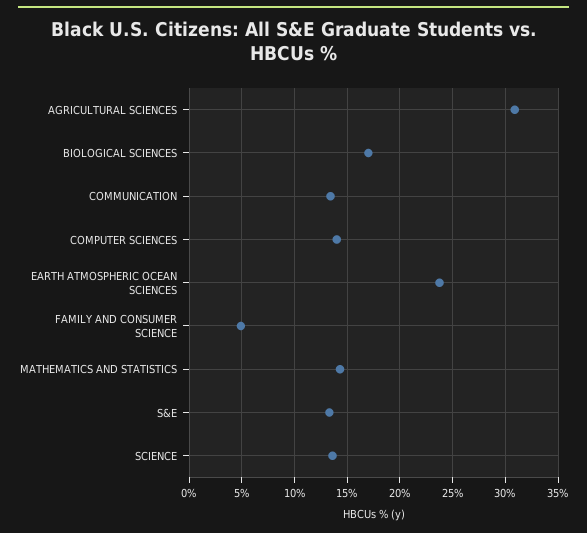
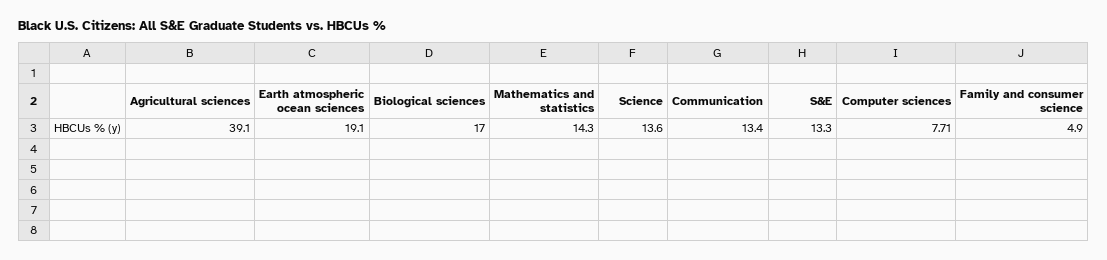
  {
-   "AGRICULTURAL SCIENCES": 31,
+   "AGRICULTURAL SCIENCES": 39.1,
    "BIOLOGICAL SCIENCES": 17,
    "COMMUNICATION": 13.4,
-   "COMPUTER SCIENCES": 14,
+   "COMPUTER SCIENCES": 7.71,
-   "EARTH ATMOSPHERIC OCEAN SCIENCES": 24,
+   "EARTH ATMOSPHERIC OCEAN SCIENCES": 19.1,
    "FAMILY AND CONSUMER SCIENCE": 4.9,
    "MATHEMATICS AND STATISTICS": 14.3,
    "S&E": 13.3,
    "SCIENCE": 13.6
  }

